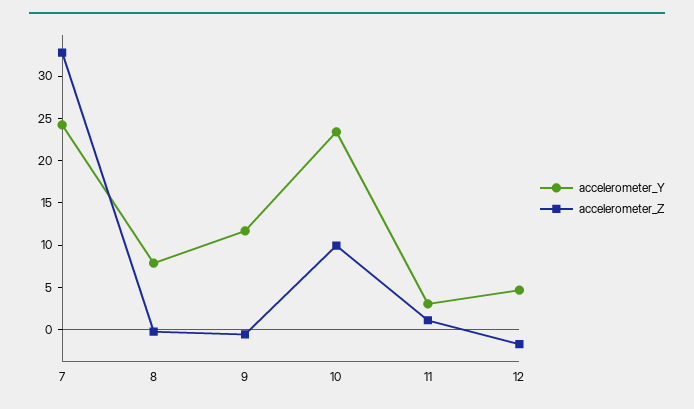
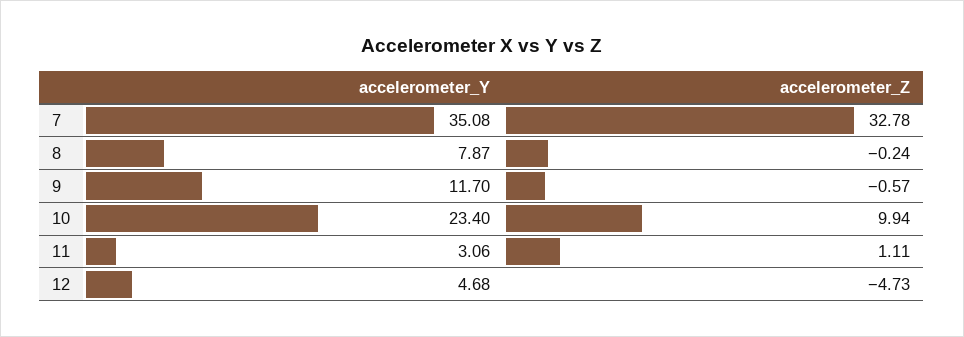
  {
    "accelerometer_Y": {
-     "7": 24,
+     "7": 35.08,
      "8": 7.87,
      "9": 11.7,
      "10": 23.4,
      "11": 3.06,
      "12": 4.68
    },
    "accelerometer_Z": {
      "7": 32.78,
      "8": -0.24,
      "9": -0.57,
      "10": 9.94,
      "11": 1.11,
-     "12": -2
+     "12": -4.73
    }
  }

